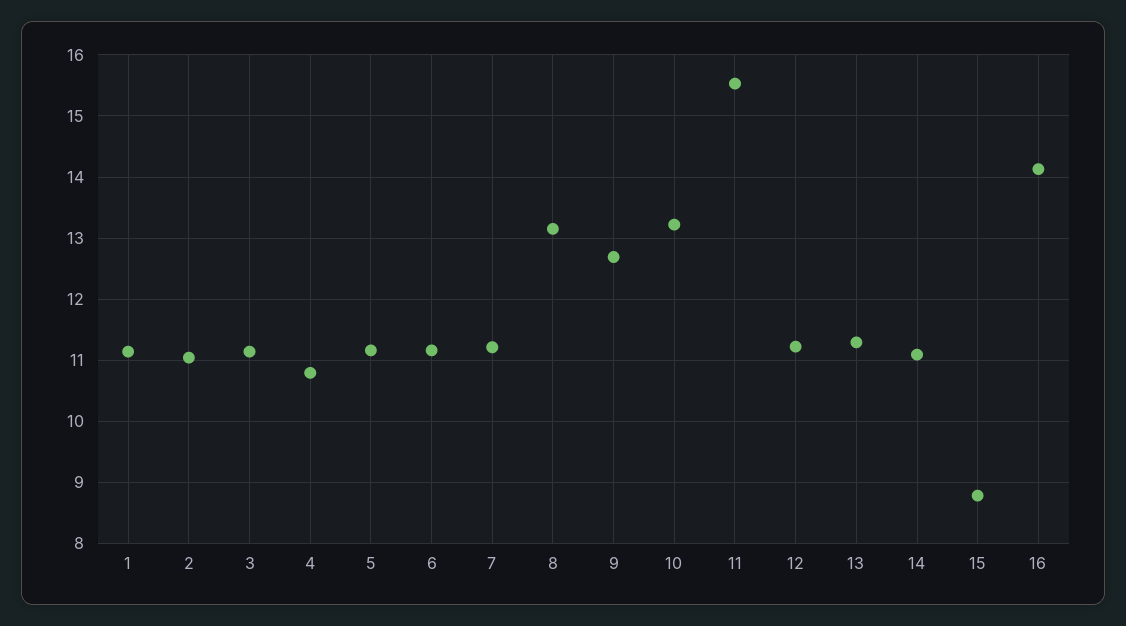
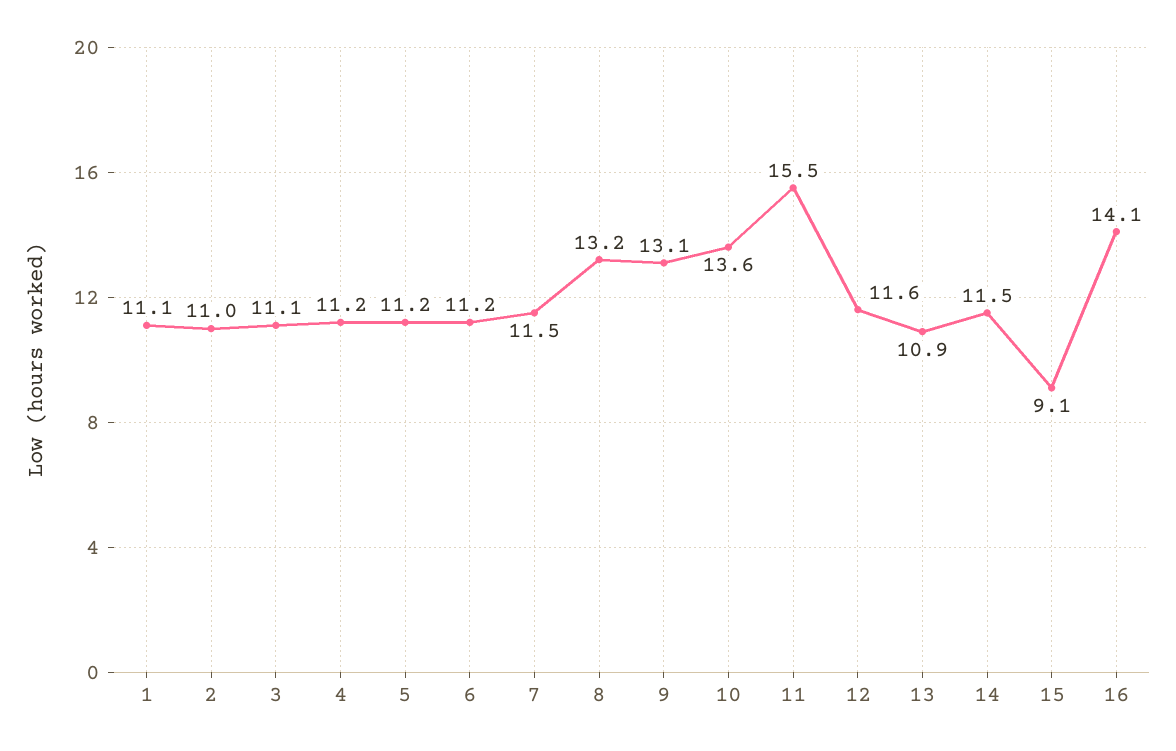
  {
    "1": 11.1,
    "2": 11,
    "3": 11.1,
-   "4": 10.8,
+   "4": 11.2,
    "5": 11.2,
    "6": 11.2,
-   "7": 11.2,
+   "7": 11.5,
    "8": 13.2,
-   "9": 12.7,
+   "9": 13.1,
-   "10": 13.2,
+   "10": 13.6,
    "11": 15.5,
-   "12": 11.2,
+   "12": 11.6,
-   "13": 11.3,
+   "13": 10.9,
-   "14": 11.1,
+   "14": 11.5,
-   "15": 8.8,
+   "15": 9.1,
    "16": 14.1
  }

